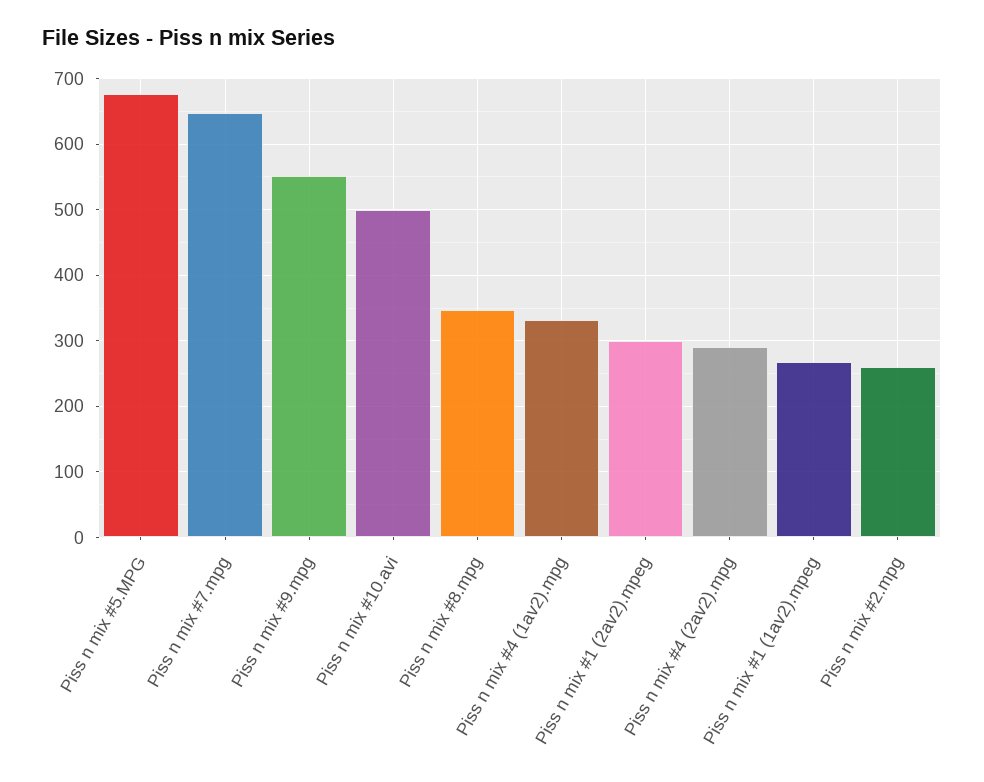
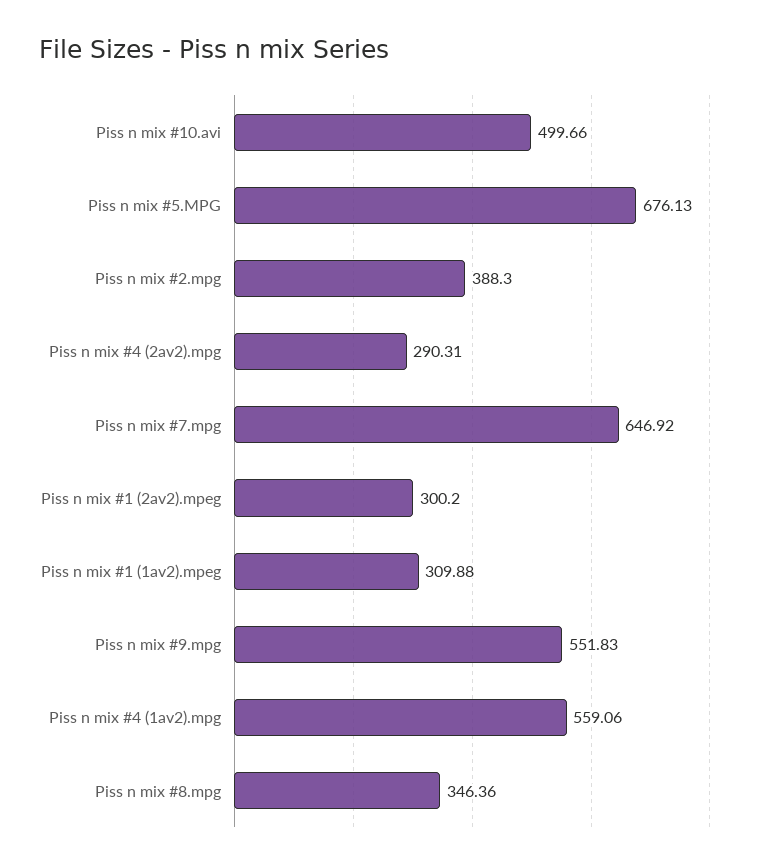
  {
    "Piss n mix #5.MPG": 676.13,
    "Piss n mix #7.mpg": 646.92,
    "Piss n mix #9.mpg": 551.83,
    "Piss n mix #10.avi": 499.66,
    "Piss n mix #8.mpg": 346.36,
-   "Piss n mix #4 (1av2).mpg": 330,
+   "Piss n mix #4 (1av2).mpg": 559.06,
    "Piss n mix #1 (2av2).mpeg": 300.2,
    "Piss n mix #4 (2av2).mpg": 290.31,
-   "Piss n mix #1 (1av2).mpeg": 270,
+   "Piss n mix #1 (1av2).mpeg": 309.88,
-   "Piss n mix #2.mpg": 260
+   "Piss n mix #2.mpg": 388.3
  }

